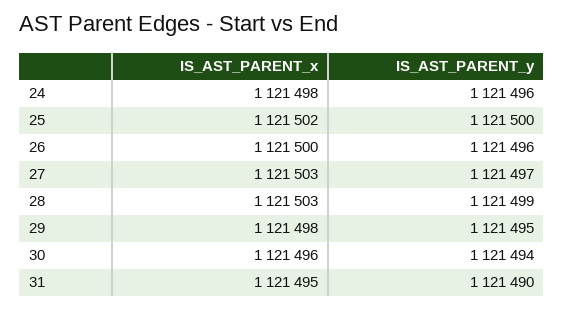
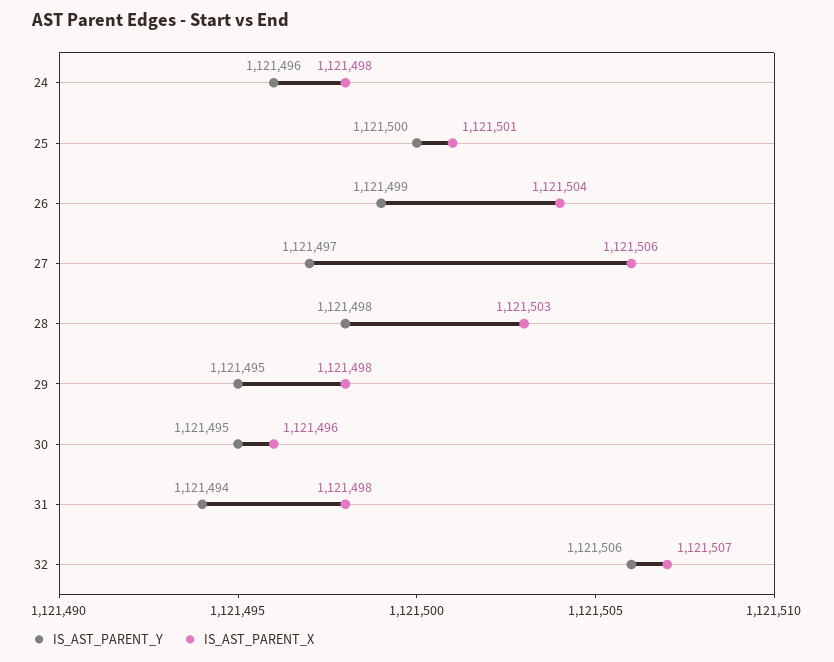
  {
    "IS_AST_PARENT_x": {
      "24": 1121498,
-     "25": 1121502,
+     "25": 1121501,
-     "26": 1121500,
+     "26": 1121504,
-     "27": 1121503,
+     "27": 1121506,
      "28": 1121503,
      "29": 1121498,
      "30": 1121496,
-     "31": 1121495
+     "31": 1121498,
+     "32": 1121507
    },
    "IS_AST_PARENT_y": {
      "24": 1121496,
      "25": 1121500,
-     "26": 1121496,
+     "26": 1121499,
      "27": 1121497,
-     "28": 1121499,
+     "28": 1121498,
      "29": 1121495,
-     "30": 1121494,
+     "30": 1121495,
-     "31": 1121490
+     "31": 1121494,
+     "32": 1121506
    }
  }

